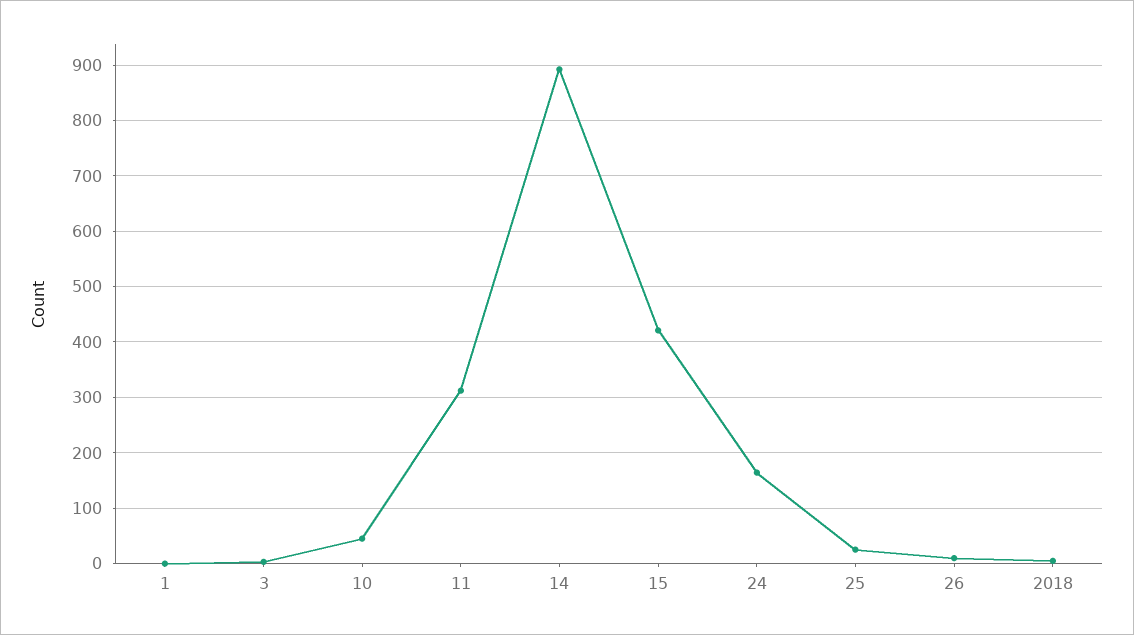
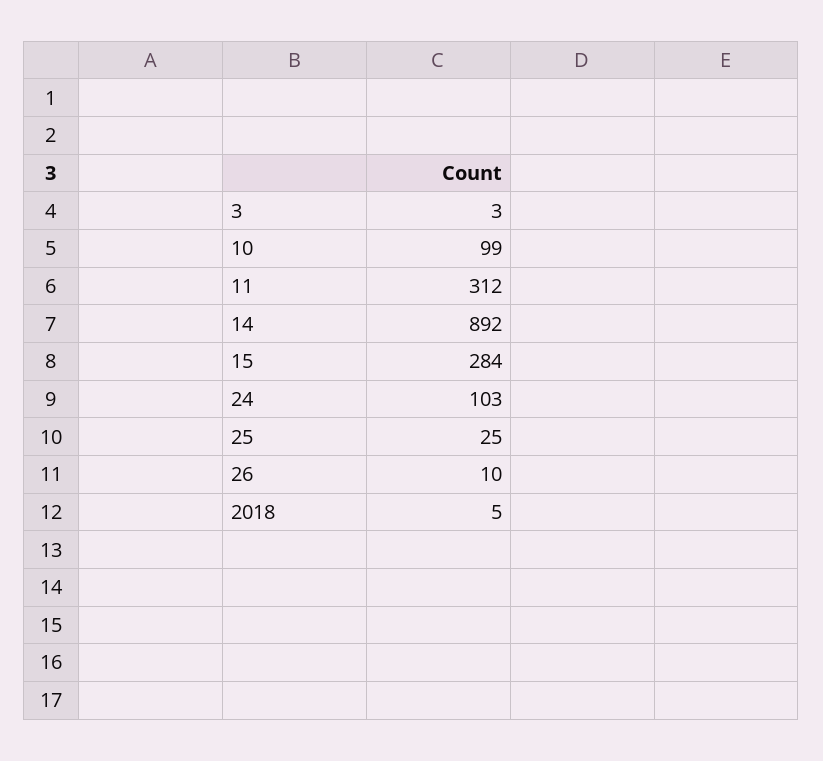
  {
-   "1": 0,
    "3": 3,
-   "10": 40,
+   "10": 99,
    "11": 312,
    "14": 892,
-   "15": 420,
+   "15": 284,
-   "24": 160,
+   "24": 103,
    "25": 25,
    "26": 10,
    "2018": 5
  }

